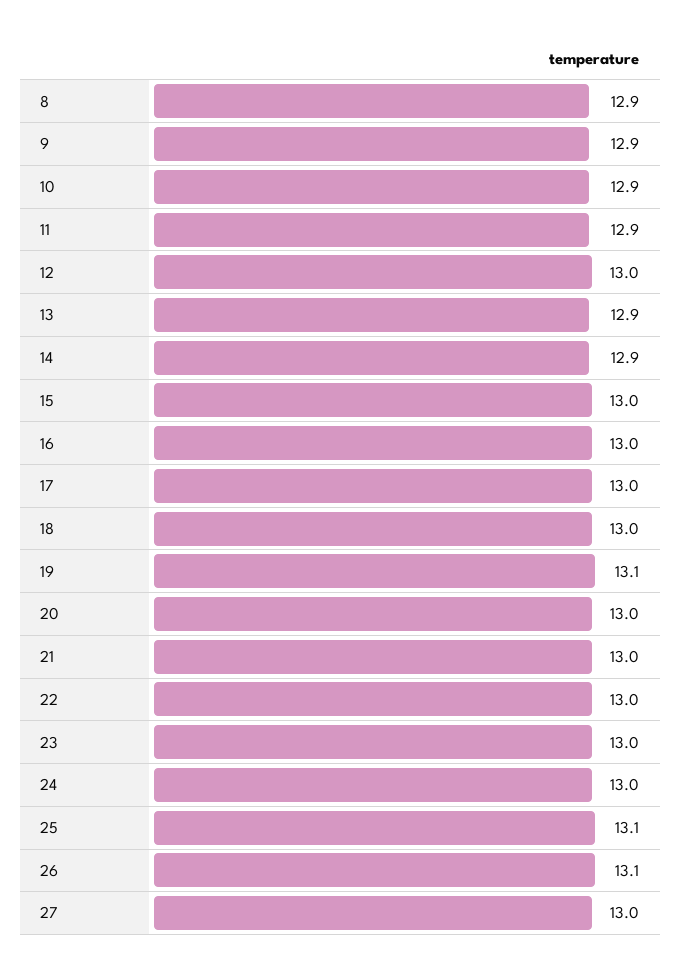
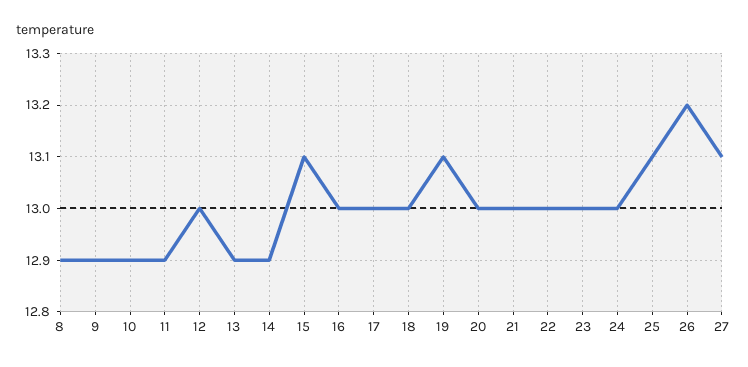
  {
    "8": 12.9,
    "9": 12.9,
    "10": 12.9,
    "11": 12.9,
    "12": 13,
    "13": 12.9,
    "14": 12.9,
-   "15": 13,
+   "15": 13.1,
    "16": 13,
    "17": 13,
    "18": 13,
    "19": 13.1,
    "20": 13,
    "21": 13,
    "22": 13,
    "23": 13,
    "24": 13,
    "25": 13.1,
-   "26": 13.1,
+   "26": 13.2,
-   "27": 13
+   "27": 13.1
  }

